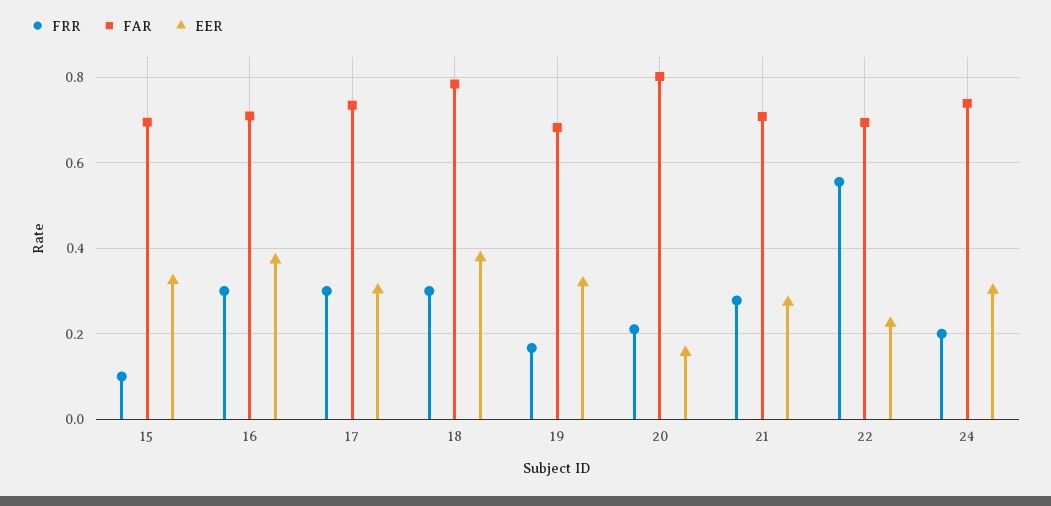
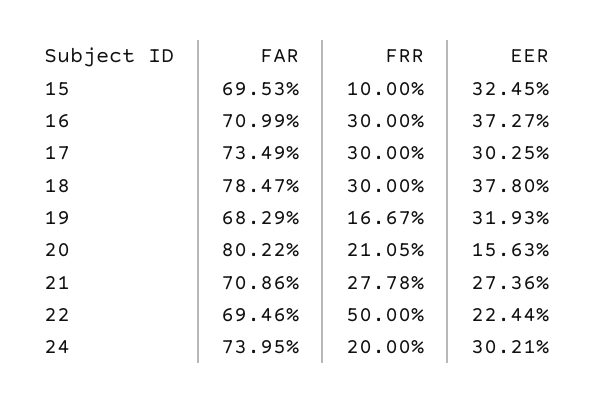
  {
    "FRR": {
      "15": 0.1,
      "16": 0.3,
      "17": 0.3,
      "18": 0.3,
      "19": 0.1667,
      "20": 0.2105,
      "21": 0.2778,
-     "22": 0.56,
+     "22": 0.5,
      "24": 0.2
    },
    "FAR": {
      "15": 0.6953,
      "16": 0.7099,
      "17": 0.7349,
      "18": 0.7847,
      "19": 0.6829,
      "20": 0.8022,
      "21": 0.7086,
      "22": 0.6946,
      "24": 0.7395
    },
    "EER": {
      "15": 0.3245,
      "16": 0.3727,
      "17": 0.3025,
      "18": 0.378,
      "19": 0.3193,
      "20": 0.1563,
      "21": 0.2736,
      "22": 0.2244,
      "24": 0.3021
    }
  }

